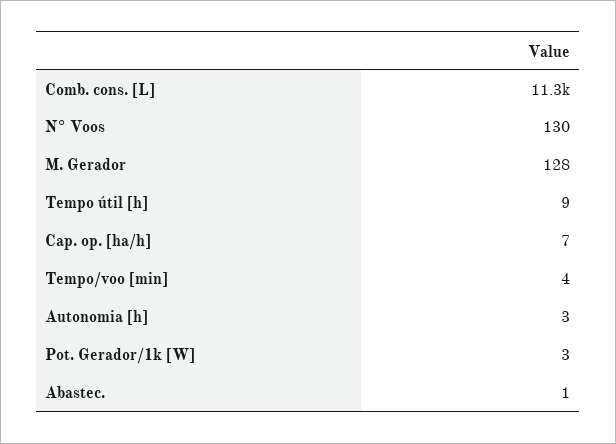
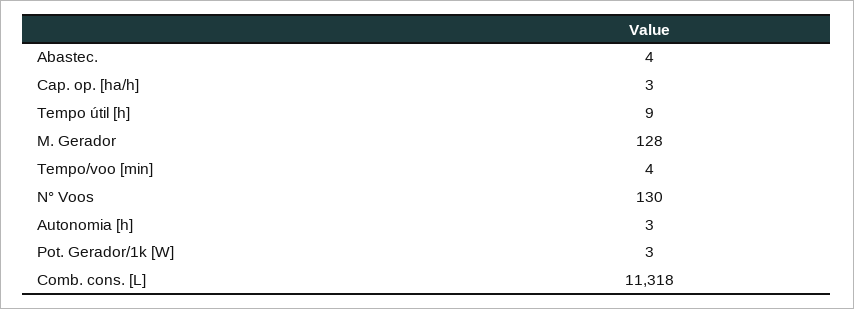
  {
    "Comb. cons. [L]": 11318,
    "N° Voos": 130,
    "M. Gerador": 128,
    "Tempo útil [h]": 9,
-   "Cap. op. [ha/h]": 7,
+   "Cap. op. [ha/h]": 3,
    "Tempo/voo [min]": 4,
    "Autonomia [h]": 3,
    "Pot. Gerador/1k [W]": 3,
-   "Abastec.": 1
+   "Abastec.": 4
  }

